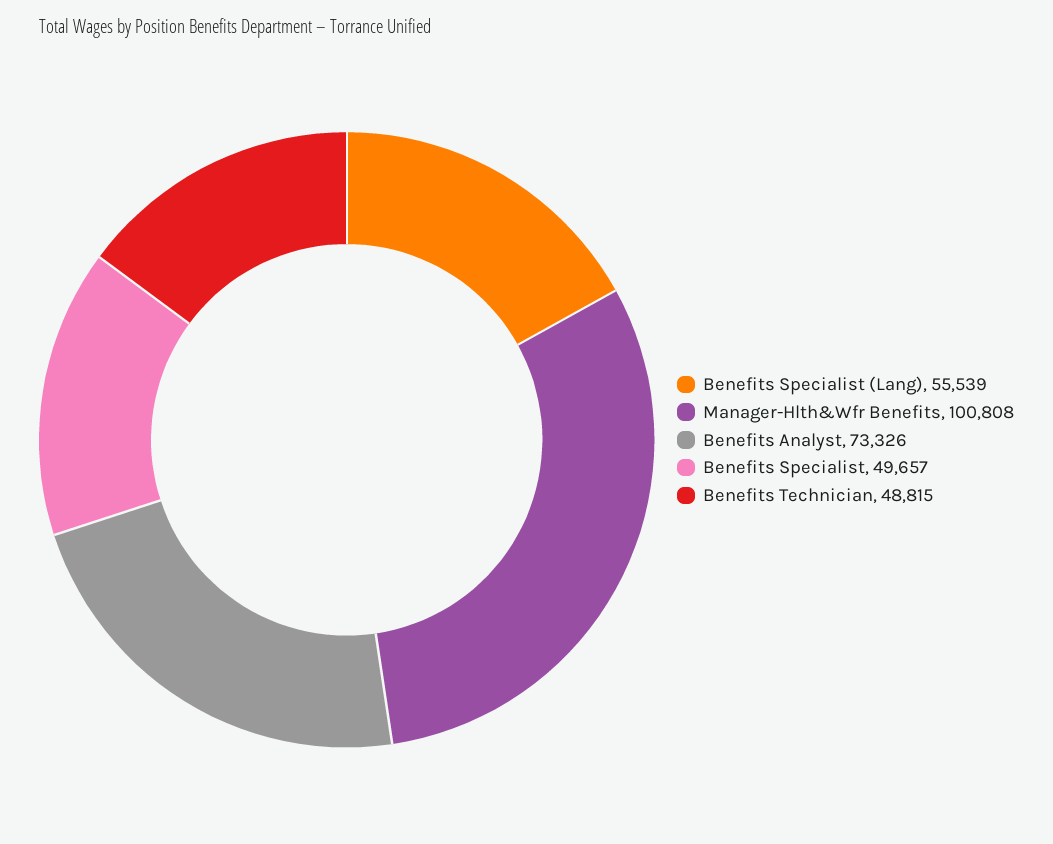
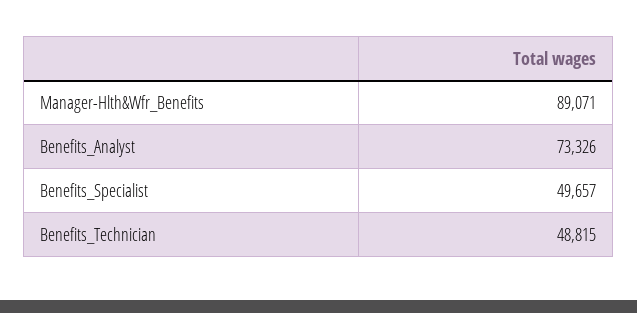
  {
-   "Benefits Specialist (Lang)": 55539,
-   "Manager-Hlth&Wfr Benefits": 100808,
+   "Manager-Hlth&Wfr Benefits": 89071,
    "Benefits Analyst": 73326,
    "Benefits Specialist": 49657,
    "Benefits Technician": 48815
  }

